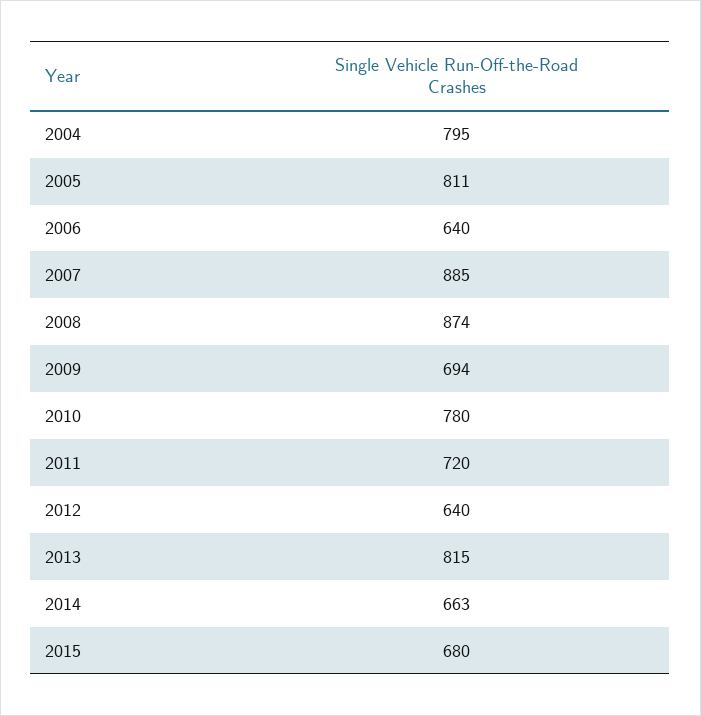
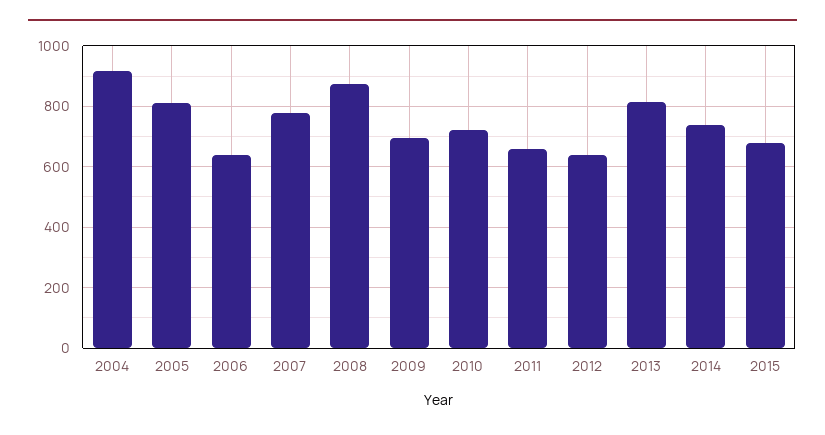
  {
-   "2004": 795,
+   "2004": 920,
    "2005": 811,
    "2006": 640,
-   "2007": 885,
+   "2007": 780,
    "2008": 874,
    "2009": 694,
-   "2010": 780,
+   "2010": 720,
-   "2011": 720,
+   "2011": 660,
    "2012": 640,
    "2013": 815,
-   "2014": 663,
+   "2014": 740,
    "2015": 680
  }

